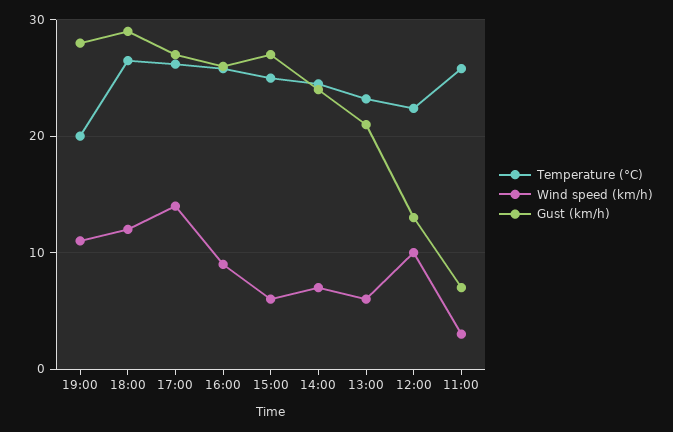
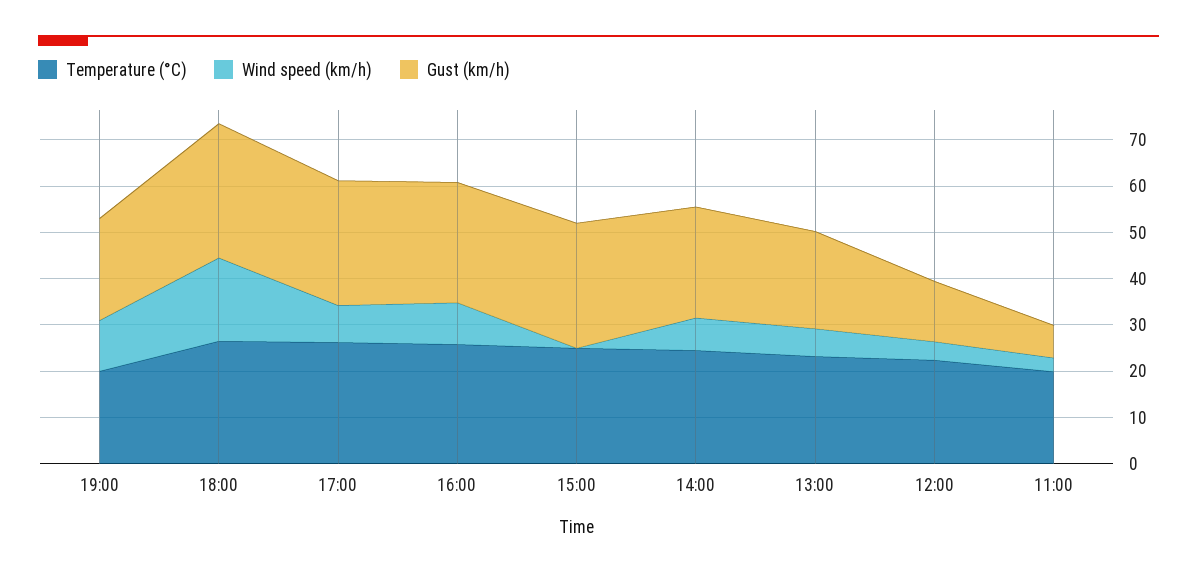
  {
    "Temperature (°C)": {
      "19:00": 20,
      "18:00": 27,
      "17:00": 26,
      "16:00": 26,
      "15:00": 25,
      "14:00": 25,
      "13:00": 23,
      "12:00": 22,
-     "11:00": 26
+     "11:00": 20
    },
    "Wind speed (km/h)": {
      "19:00": 11,
-     "18:00": 12,
+     "18:00": 18,
-     "17:00": 14,
+     "17:00": 8,
      "16:00": 9,
-     "15:00": 6,
+     "15:00": 0,
      "14:00": 7,
      "13:00": 6,
-     "12:00": 10,
+     "12:00": 4,
      "11:00": 3
    },
    "Gust (km/h)": {
-     "19:00": 28,
+     "19:00": 22,
      "18:00": 29,
      "17:00": 27,
      "16:00": 26,
      "15:00": 27,
      "14:00": 24,
      "13:00": 21,
      "12:00": 13,
      "11:00": 7
    }
  }

